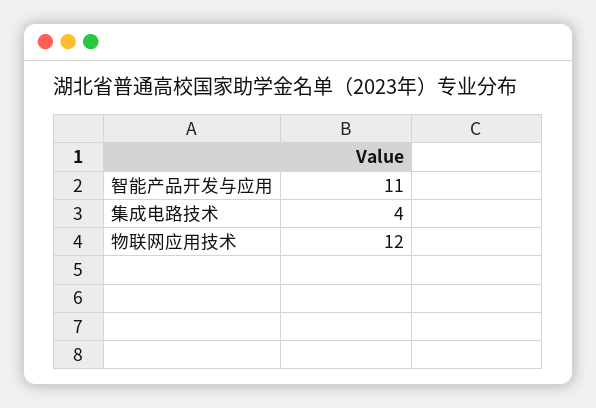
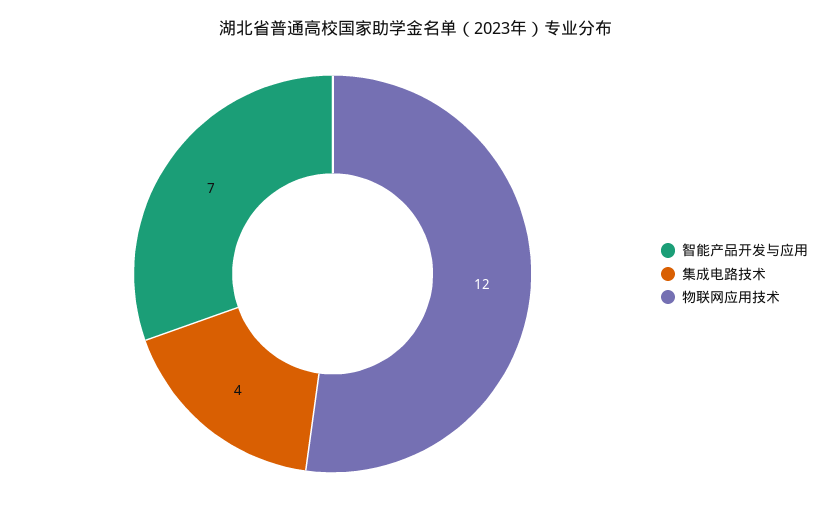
  {
-   "智能产品开发与应用": 11,
+   "智能产品开发与应用": 7,
    "集成电路技术": 4,
    "物联网应用技术": 12
  }

